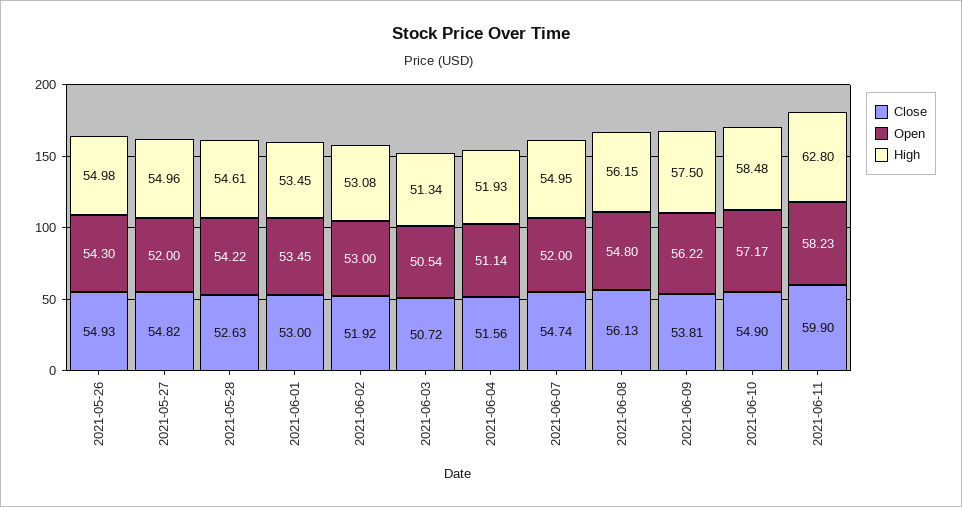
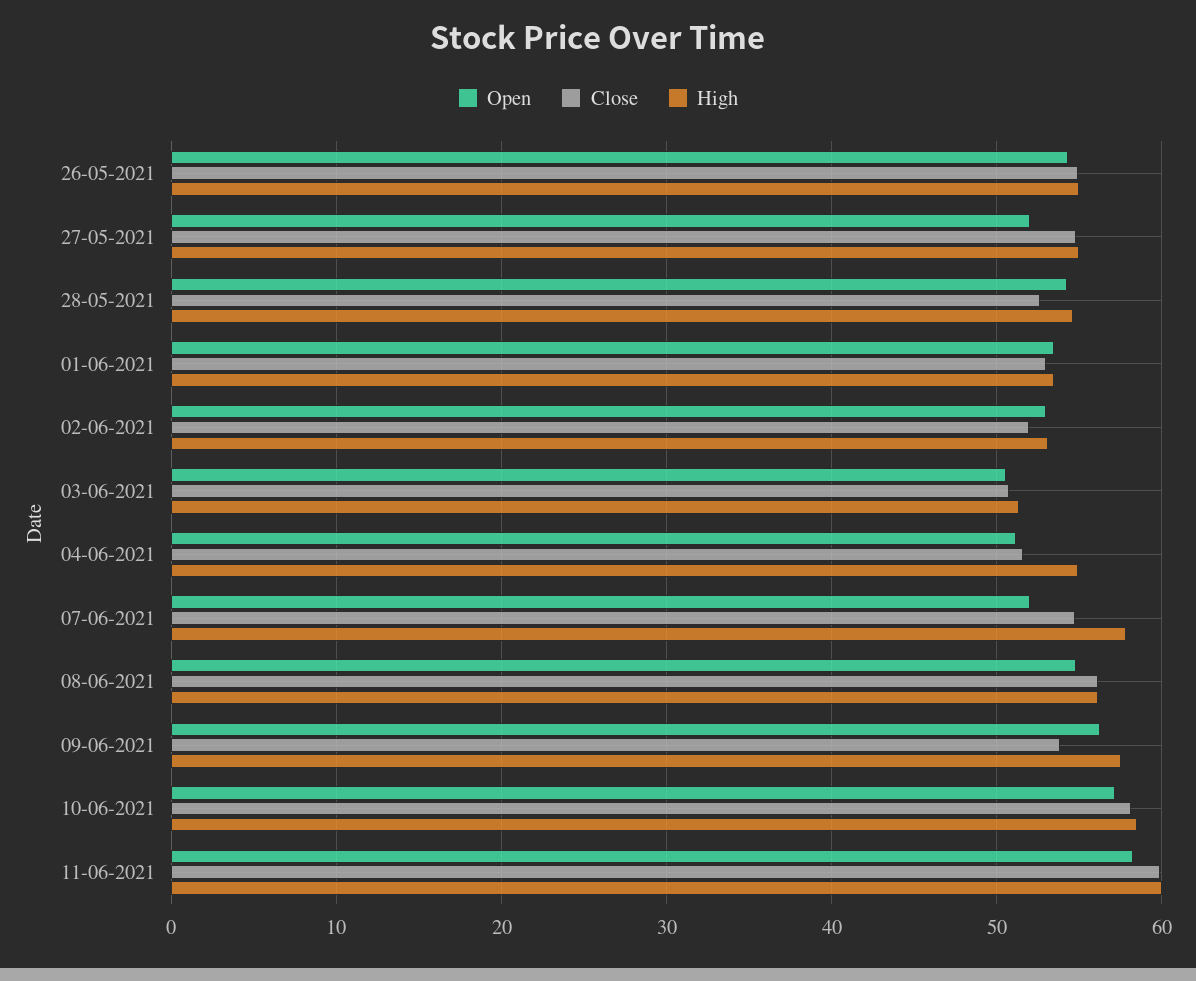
  {
    "Close": {
      "2021-05-26": 54.93,
      "2021-05-27": 54.82,
      "2021-05-28": 52.63,
      "2021-06-01": 53,
      "2021-06-02": 51.92,
      "2021-06-03": 50.72,
      "2021-06-04": 51.56,
      "2021-06-07": 54.74,
      "2021-06-08": 56.13,
      "2021-06-09": 53.81,
-     "2021-06-10": 54.9,
+     "2021-06-10": 58,
      "2021-06-11": 59.9
    },
    "Open": {
      "2021-05-26": 54.3,
      "2021-05-27": 52,
      "2021-05-28": 54.22,
      "2021-06-01": 53.45,
      "2021-06-02": 53,
      "2021-06-03": 50.54,
      "2021-06-04": 51.14,
      "2021-06-07": 52,
      "2021-06-08": 54.8,
      "2021-06-09": 56.22,
      "2021-06-10": 57.17,
      "2021-06-11": 58.23
    },
    "High": {
      "2021-05-26": 54.98,
      "2021-05-27": 54.96,
      "2021-05-28": 54.61,
      "2021-06-01": 53.45,
      "2021-06-02": 53.08,
      "2021-06-03": 51.34,
-     "2021-06-04": 51.93,
+     "2021-06-04": 55,
-     "2021-06-07": 54.95,
+     "2021-06-07": 58,
      "2021-06-08": 56.15,
      "2021-06-09": 57.5,
      "2021-06-10": 58.48,
-     "2021-06-11": 62.8
+     "2021-06-11": 60
    }
  }

